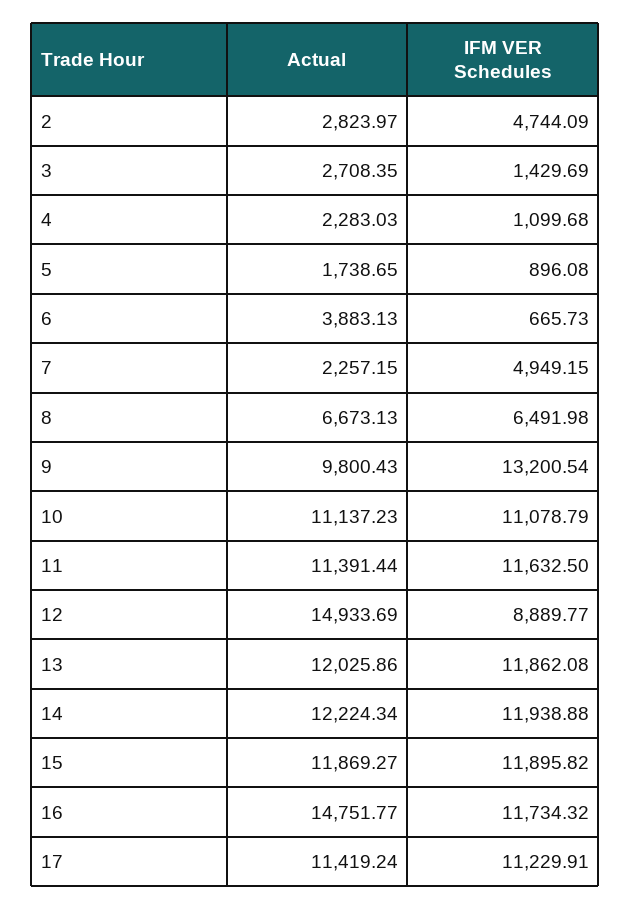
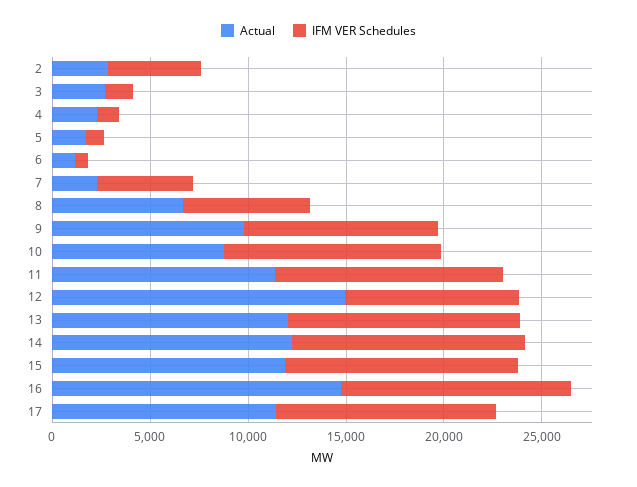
  {
    "Actual": {
      "2": 2823.97,
      "3": 2708.35,
      "4": 2283.03,
      "5": 1738.65,
-     "6": 3883.13,
+     "6": 1000,
      "7": 2257.15,
      "8": 6673.13,
      "9": 9800.43,
-     "10": 11137.23,
+     "10": 9000,
      "11": 11391.44,
      "12": 14933.69,
      "13": 12025.86,
      "14": 12224.34,
      "15": 11869.27,
      "16": 14751.77,
      "17": 11419.24
    },
    "IFM VER Schedules": {
      "2": 4744.09,
      "3": 1429.69,
      "4": 1099.68,
      "5": 896.08,
      "6": 665.73,
      "7": 4949.15,
      "8": 6491.98,
-     "9": 13200.54,
+     "9": 10000,
      "10": 11078.79,
      "11": 11632.5,
      "12": 8889.77,
      "13": 11862.08,
      "14": 11938.88,
      "15": 11895.82,
      "16": 11734.32,
      "17": 11229.91
    }
  }

